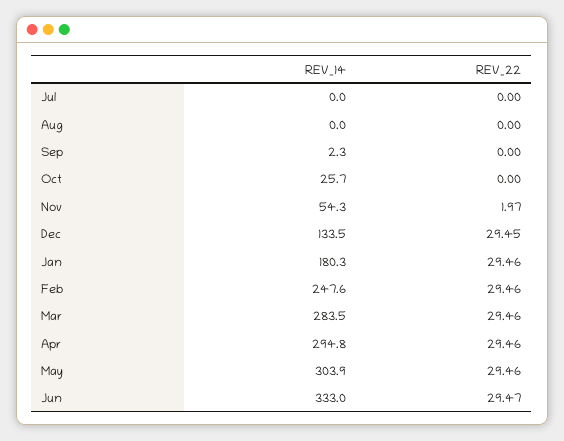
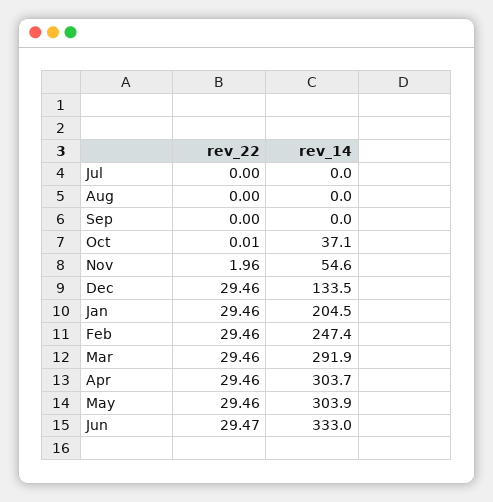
  {
    "REV_14": {
      "Jul": 0,
      "Aug": 0,
-     "Sep": 2.3,
+     "Sep": 0,
-     "Oct": 25.7,
+     "Oct": 37.1,
-     "Nov": 54.3,
+     "Nov": 54.6,
      "Dec": 133.5,
-     "Jan": 180.3,
+     "Jan": 204.5,
-     "Feb": 247.6,
+     "Feb": 247.4,
-     "Mar": 283.5,
+     "Mar": 291.9,
-     "Apr": 294.8,
+     "Apr": 303.7,
      "May": 303.9,
      "Jun": 333
    },
    "REV_22": {
      "Jul": 0,
      "Aug": 0,
      "Sep": 0,
-     "Oct": 0,
+     "Oct": 0.01,
-     "Nov": 1.97,
+     "Nov": 1.96,
-     "Dec": 29.45,
+     "Dec": 29.46,
      "Jan": 29.46,
      "Feb": 29.46,
      "Mar": 29.46,
      "Apr": 29.46,
      "May": 29.46,
      "Jun": 29.47
    }
  }

